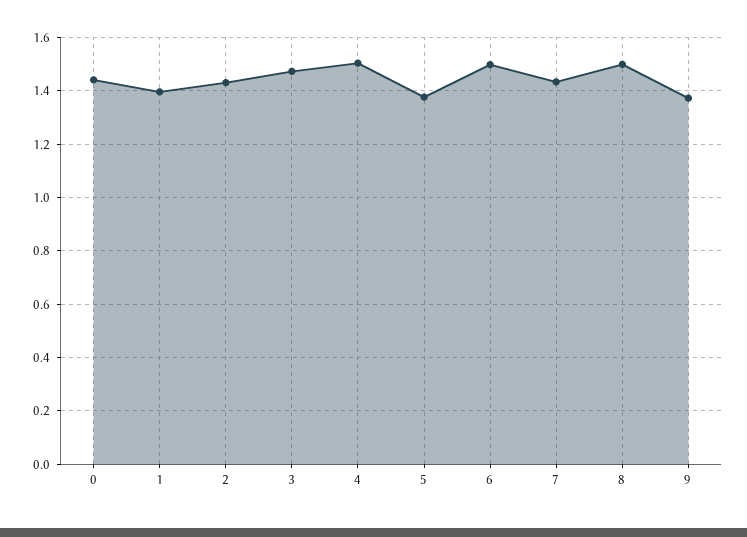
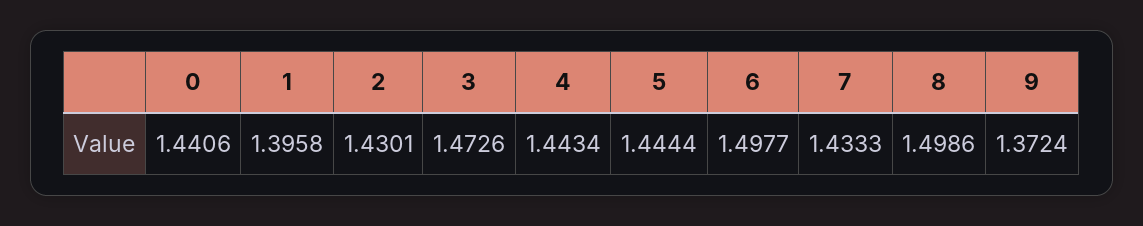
  {
    "0": 1.4406,
    "1": 1.3958,
    "2": 1.4301,
    "3": 1.4726,
-   "4": 1.5,
+   "4": 1.4434,
-   "5": 1.375,
+   "5": 1.4444,
    "6": 1.4977,
    "7": 1.4333,
    "8": 1.4986,
    "9": 1.3724
  }

